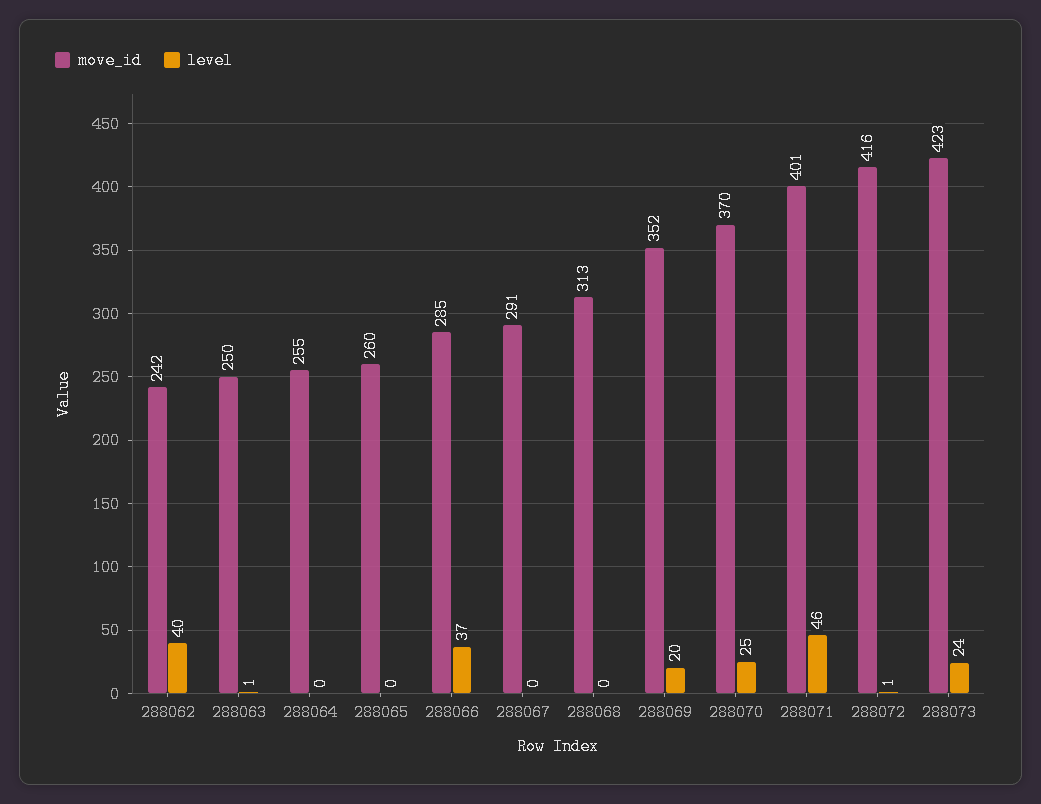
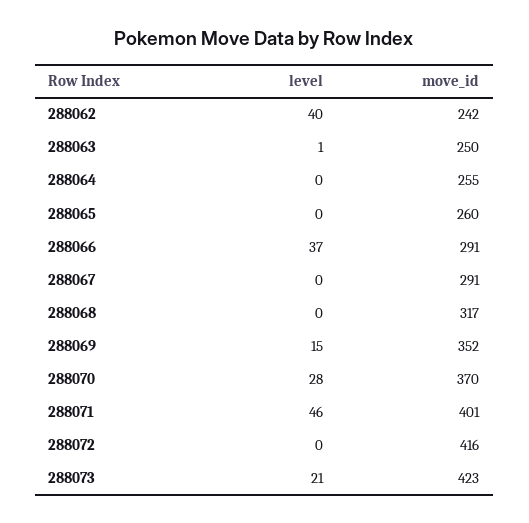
  {
    "move_id": {
      "288062": 242,
      "288063": 250,
      "288064": 255,
      "288065": 260,
-     "288066": 285,
+     "288066": 291,
      "288067": 291,
-     "288068": 313,
+     "288068": 317,
      "288069": 352,
      "288070": 370,
      "288071": 401,
      "288072": 416,
      "288073": 423
    },
    "level": {
      "288062": 40,
      "288063": 1,
      "288064": 0,
      "288065": 0,
      "288066": 37,
      "288067": 0,
      "288068": 0,
-     "288069": 20,
+     "288069": 15,
-     "288070": 25,
+     "288070": 28,
      "288071": 46,
-     "288072": 1,
+     "288072": 0,
-     "288073": 24
+     "288073": 21
    }
  }

